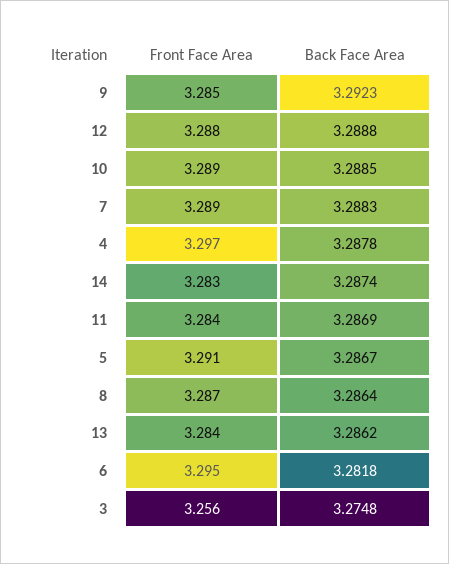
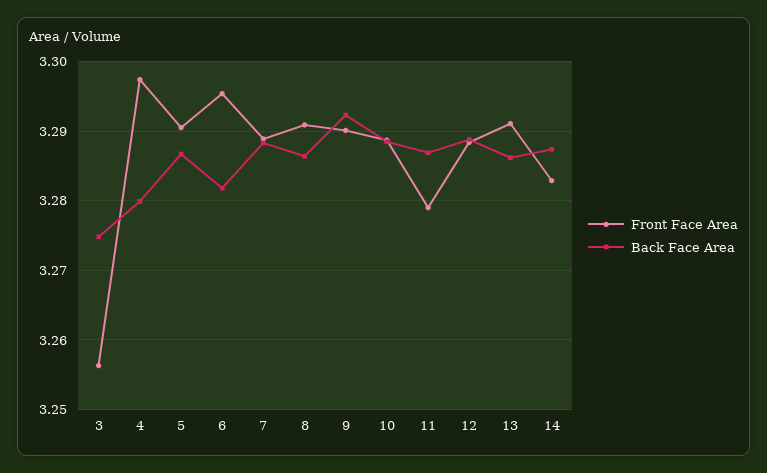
  {
    "Front Face Area": {
-     "9": 3.285,
+     "9": 3.29,
      "12": 3.288,
      "10": 3.289,
      "7": 3.289,
      "4": 3.297,
      "14": 3.283,
-     "11": 3.284,
+     "11": 3.279,
      "5": 3.291,
-     "8": 3.287,
+     "8": 3.291,
-     "13": 3.284,
+     "13": 3.291,
      "6": 3.295,
      "3": 3.256
    },
    "Back Face Area": {
      "9": 3.2923,
      "12": 3.2888,
      "10": 3.2885,
      "7": 3.2883,
-     "4": 3.2878,
+     "4": 3.28,
      "14": 3.2874,
      "11": 3.2869,
      "5": 3.2867,
      "8": 3.2864,
      "13": 3.2862,
      "6": 3.2818,
      "3": 3.2748
    }
  }

